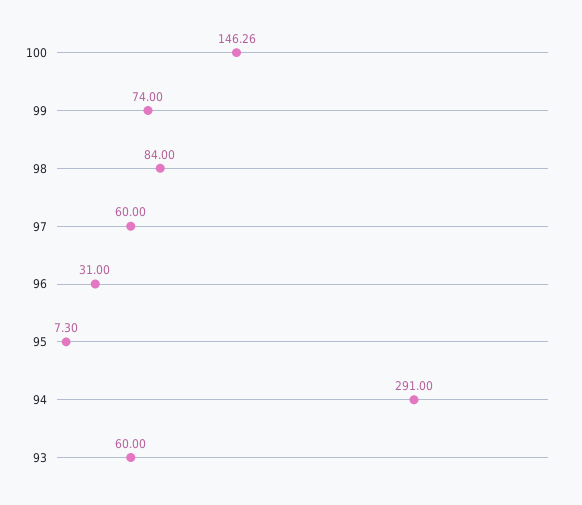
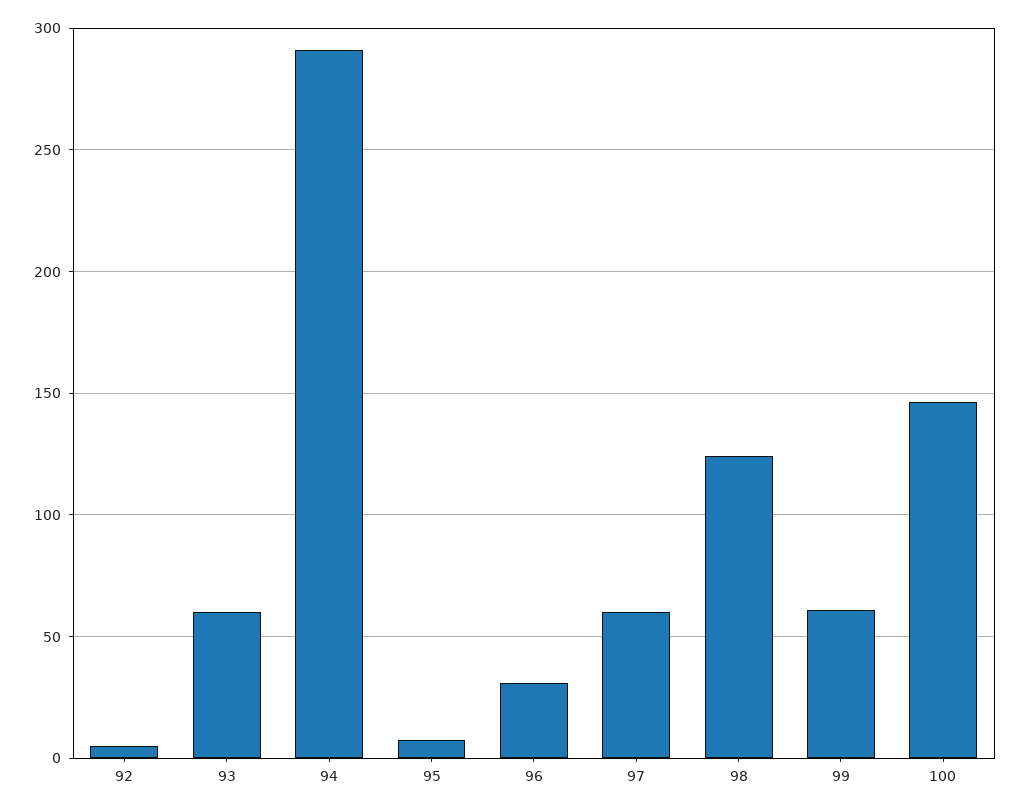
  {
    "100": 146.26,
-   "99": 74,
+   "99": 60,
-   "98": 84,
+   "98": 125,
    "97": 60,
    "96": 31,
    "95": 7.3,
    "94": 291,
-   "93": 60
+   "93": 60,
+   "92": 5
  }

